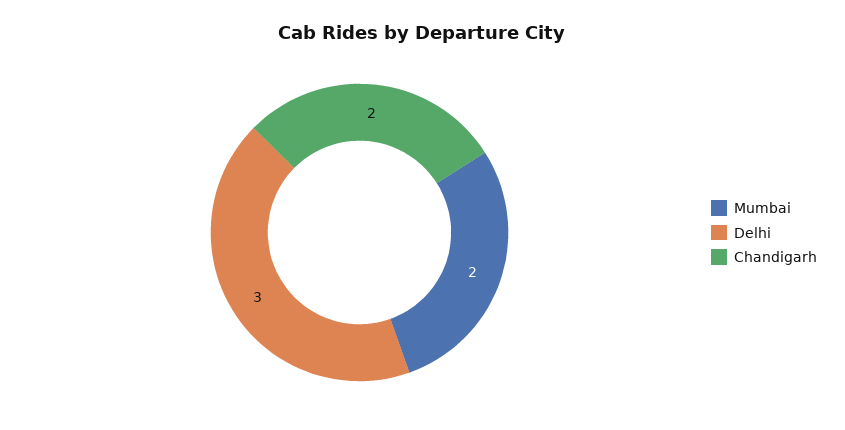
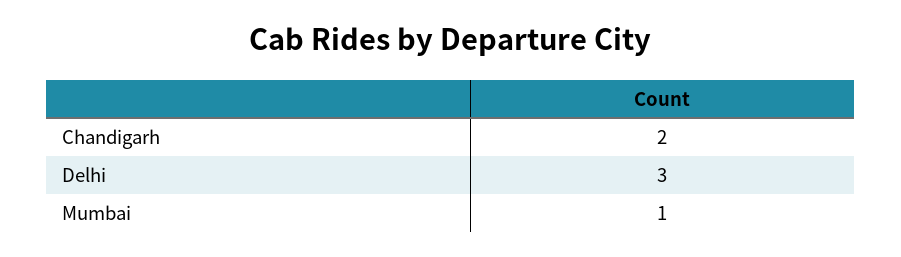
  {
-   "Mumbai": 2,
+   "Mumbai": 1,
    "Delhi": 3,
    "Chandigarh": 2
  }

